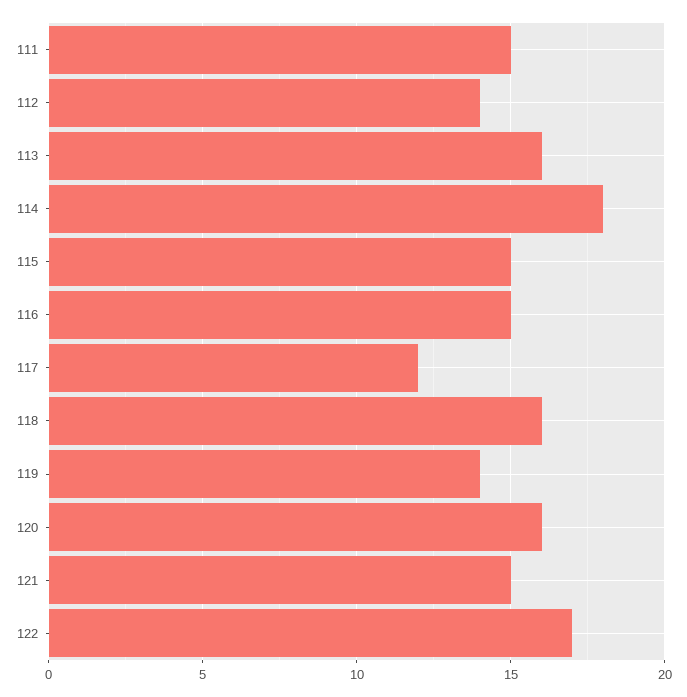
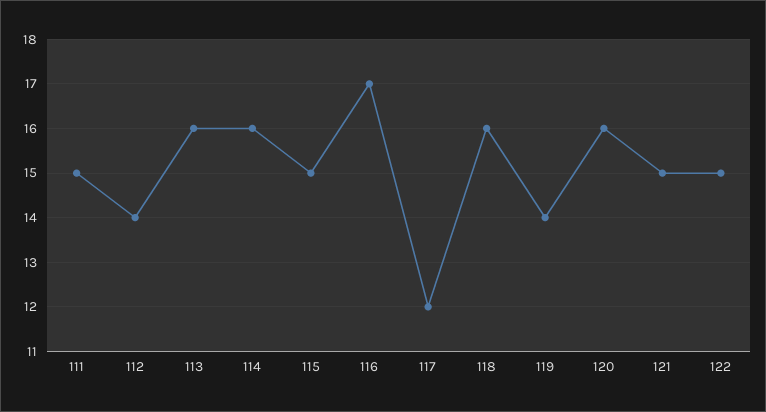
  {
    "111": 15,
    "112": 14,
    "113": 16,
-   "114": 18,
+   "114": 16,
    "115": 15,
-   "116": 15,
+   "116": 17,
    "117": 12,
    "118": 16,
    "119": 14,
    "120": 16,
    "121": 15,
-   "122": 17
+   "122": 15
  }

